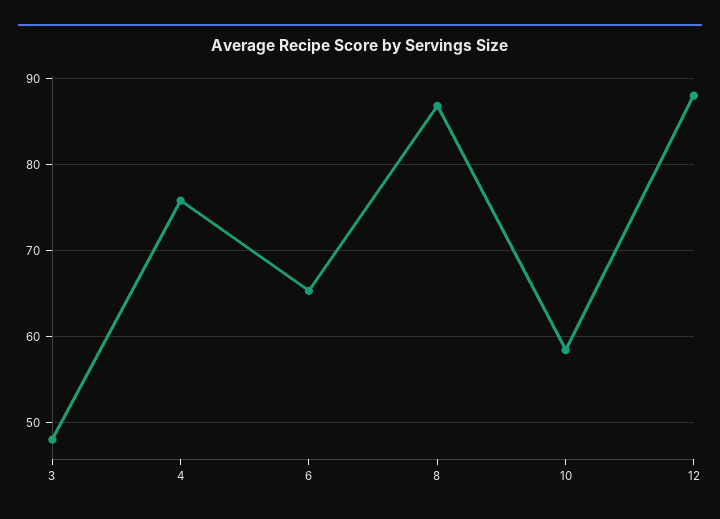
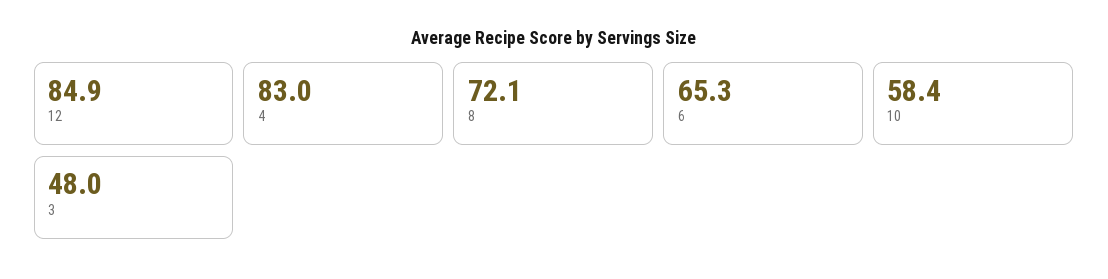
  {
    "3": 48,
-   "4": 76,
+   "4": 83,
    "6": 65.3,
-   "8": 87,
+   "8": 72.1,
    "10": 58.4,
-   "12": 88
+   "12": 84.9
  }

